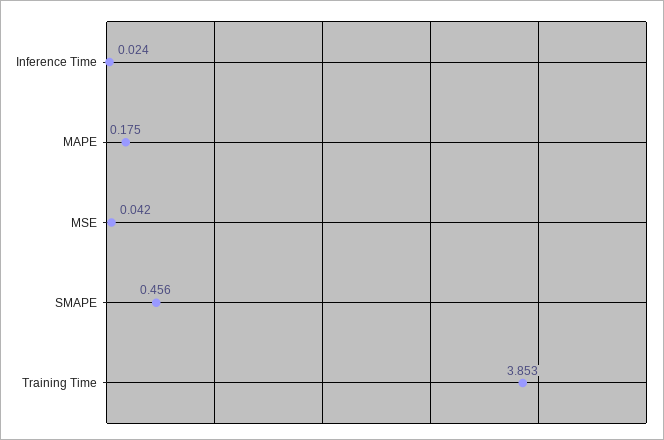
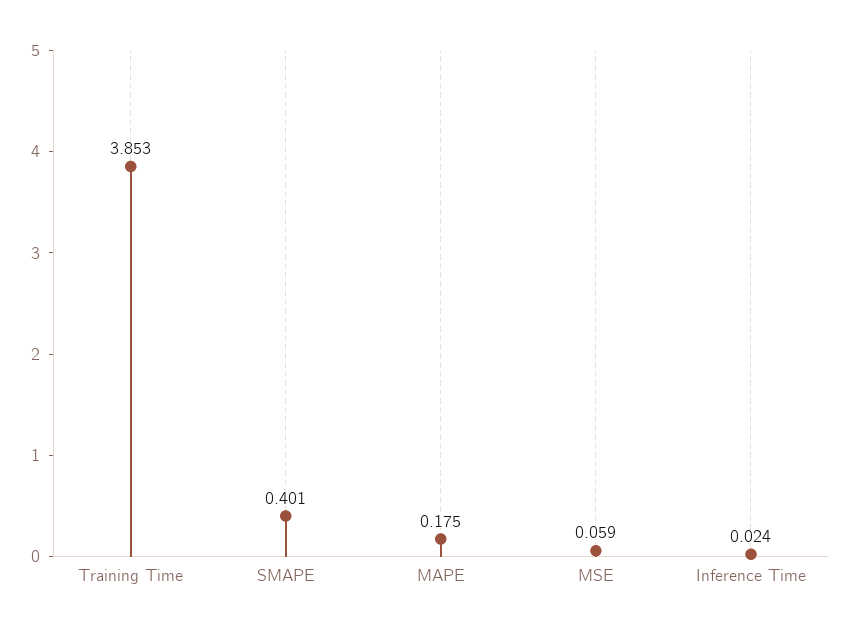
  {
    "Inference Time": 0.024,
    "MAPE": 0.175,
-   "MSE": 0.042,
+   "MSE": 0.059,
-   "SMAPE": 0.456,
+   "SMAPE": 0.401,
    "Training Time": 3.853
  }

